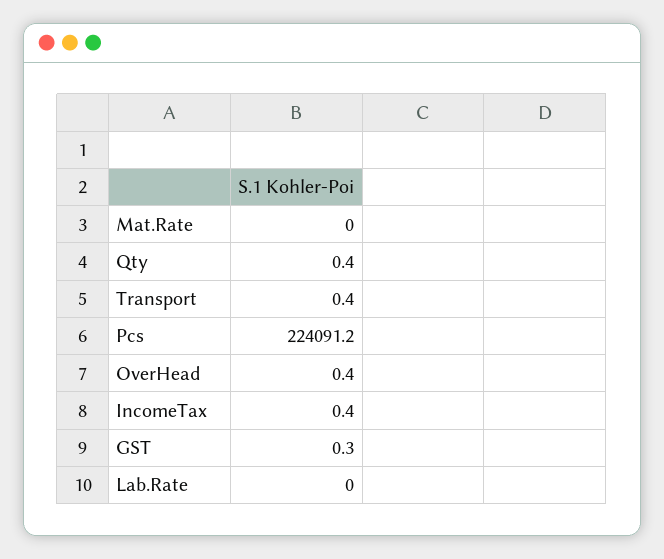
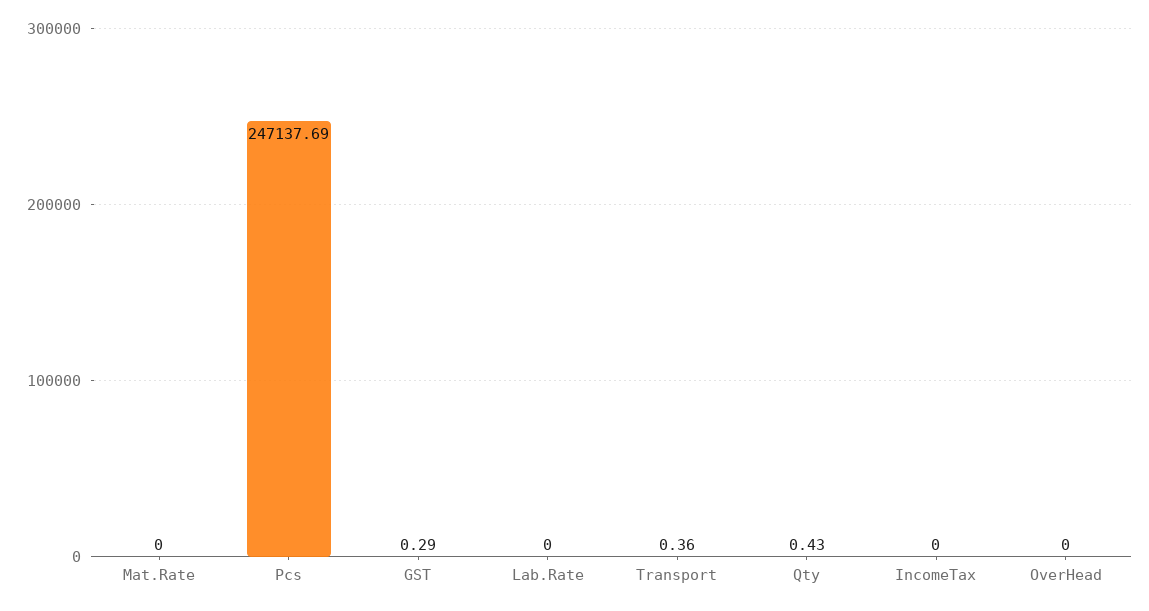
  {
    "Mat.Rate": 0,
    "Qty": 0.43,
    "Transport": 0.36,
-   "Pcs": 224091.2,
+   "Pcs": 247137.69,
-   "OverHead": 0.4,
+   "OverHead": 0,
-   "IncomeTax": 0.4,
+   "IncomeTax": 0,
    "GST": 0.29,
    "Lab.Rate": 0
  }

